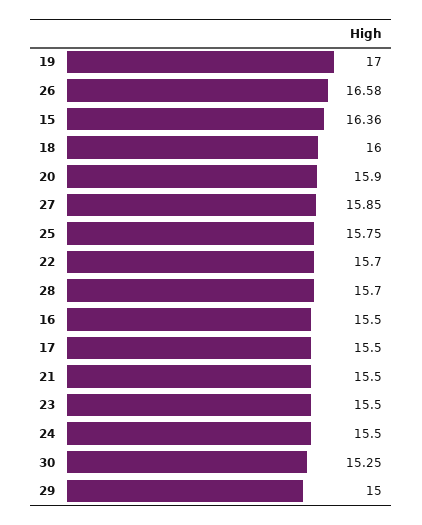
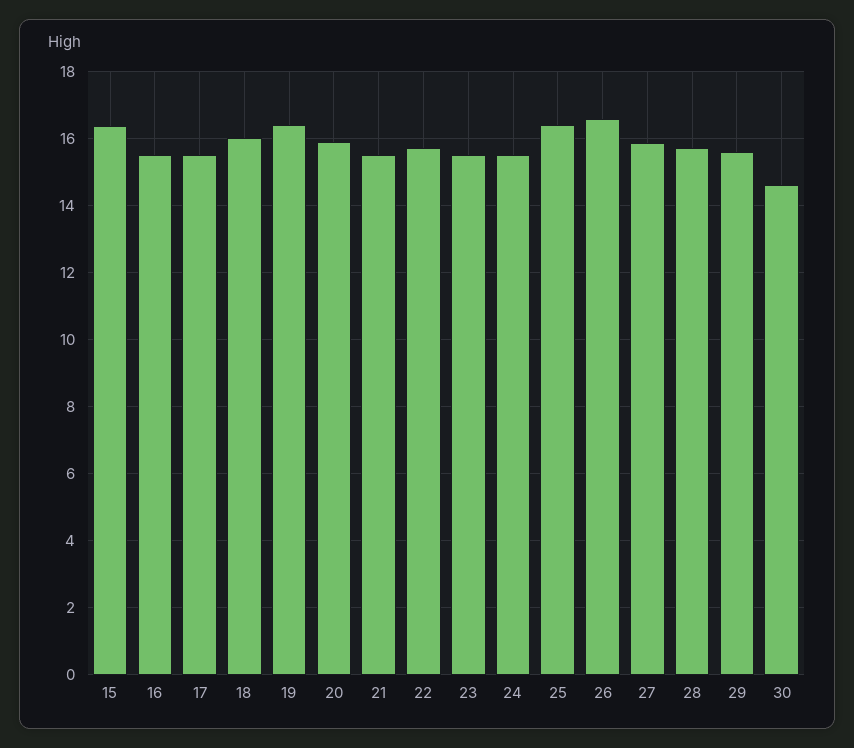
  {
-   "19": 17,
+   "19": 16.4,
    "26": 16.58,
    "15": 16.36,
    "18": 16,
    "20": 15.9,
    "27": 15.85,
-   "25": 15.75,
+   "25": 16.4,
    "22": 15.7,
    "28": 15.7,
    "16": 15.5,
    "17": 15.5,
    "21": 15.5,
    "23": 15.5,
    "24": 15.5,
-   "30": 15.25,
+   "30": 14.6,
-   "29": 15
+   "29": 15.6
  }

